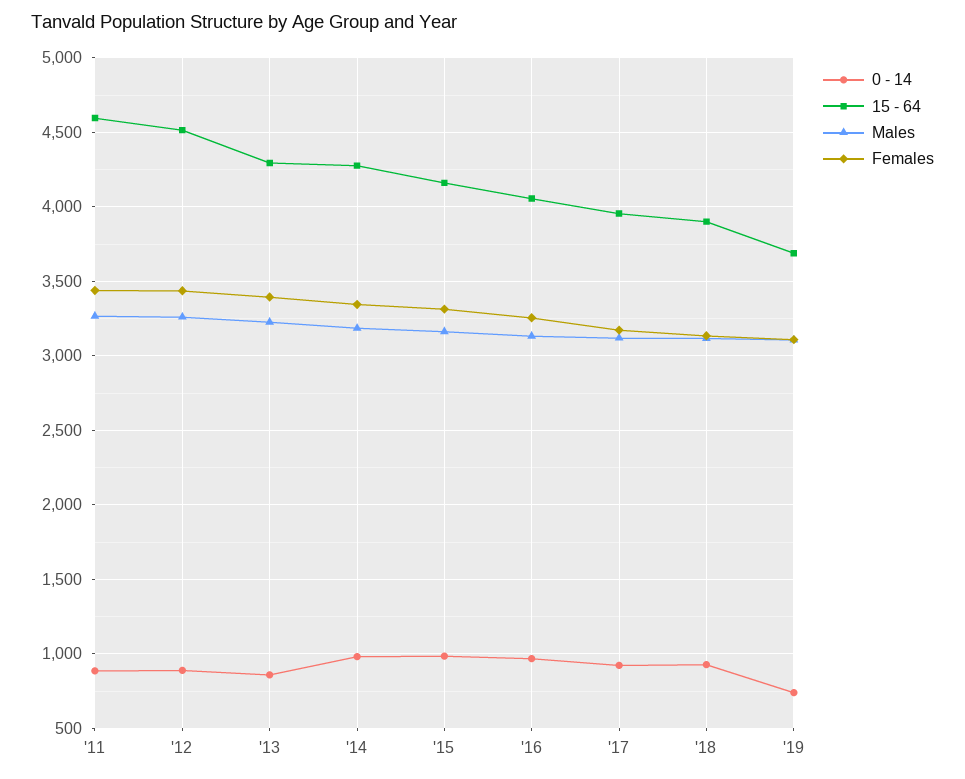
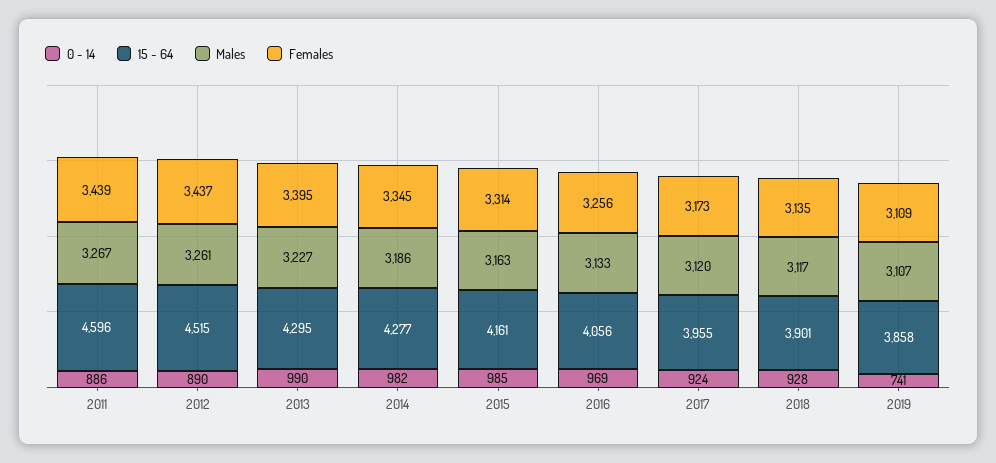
  {
    "0 - 14": {
      "'11": 886,
      "'12": 890,
-     "'13": 850,
+     "'13": 990,
      "'14": 982,
      "'15": 985,
      "'16": 969,
      "'17": 924,
      "'18": 928,
      "'19": 741
    },
    "15 - 64": {
      "'11": 4596,
      "'12": 4515,
      "'13": 4295,
      "'14": 4277,
      "'15": 4161,
      "'16": 4056,
      "'17": 3955,
      "'18": 3901,
-     "'19": 3700
+     "'19": 3858
    },
    "Males": {
      "'11": 3267,
      "'12": 3261,
      "'13": 3227,
      "'14": 3186,
      "'15": 3163,
      "'16": 3133,
      "'17": 3120,
      "'18": 3117,
      "'19": 3107
    },
    "Females": {
      "'11": 3439,
      "'12": 3437,
      "'13": 3395,
      "'14": 3345,
      "'15": 3314,
      "'16": 3256,
      "'17": 3173,
      "'18": 3135,
      "'19": 3109
    }
  }

